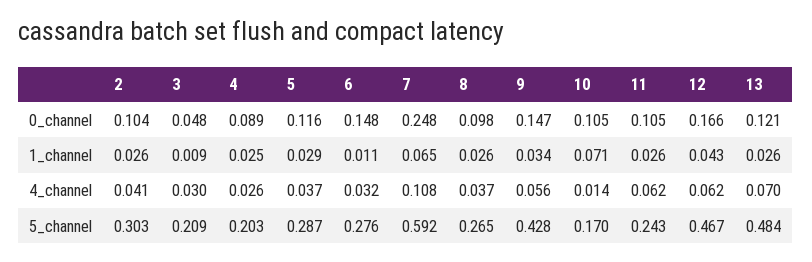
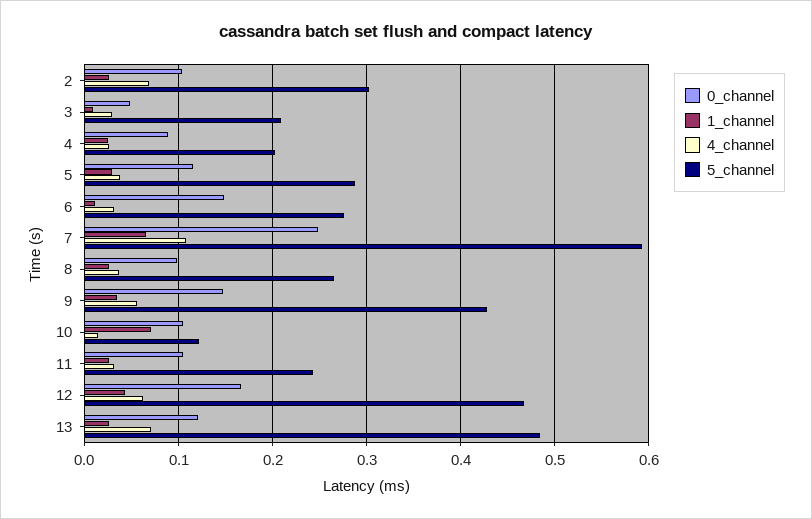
  {
    "0_channel": {
      "2": 0.104,
      "3": 0.048,
      "4": 0.089,
      "5": 0.116,
      "6": 0.148,
      "7": 0.248,
      "8": 0.098,
      "9": 0.147,
      "10": 0.105,
      "11": 0.105,
      "12": 0.166,
      "13": 0.121
    },
    "1_channel": {
      "2": 0.026,
      "3": 0.009,
      "4": 0.025,
      "5": 0.029,
      "6": 0.011,
      "7": 0.065,
      "8": 0.026,
      "9": 0.034,
      "10": 0.071,
      "11": 0.026,
      "12": 0.043,
      "13": 0.026
    },
    "4_channel": {
-     "2": 0.041,
+     "2": 0.07,
      "3": 0.03,
      "4": 0.026,
      "5": 0.037,
      "6": 0.032,
      "7": 0.108,
      "8": 0.037,
      "9": 0.056,
      "10": 0.014,
-     "11": 0.062,
+     "11": 0.03,
      "12": 0.062,
      "13": 0.07
    },
    "5_channel": {
      "2": 0.303,
      "3": 0.209,
      "4": 0.203,
      "5": 0.287,
      "6": 0.276,
      "7": 0.592,
      "8": 0.265,
      "9": 0.428,
-     "10": 0.17,
+     "10": 0.12,
      "11": 0.243,
      "12": 0.467,
      "13": 0.484
    }
  }

